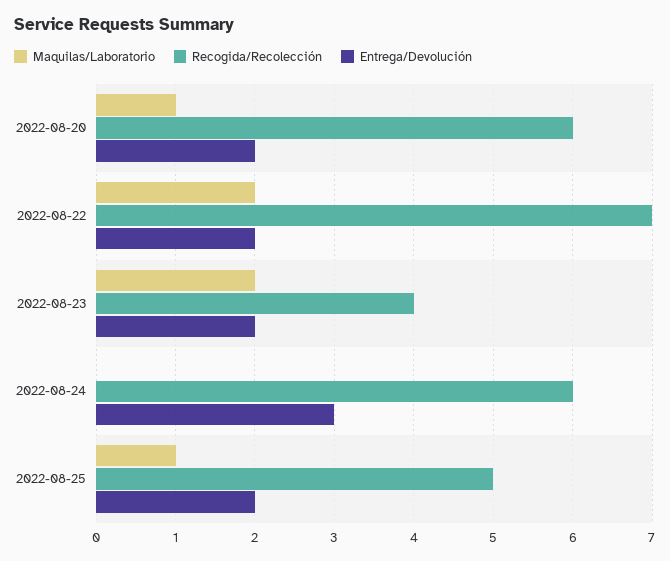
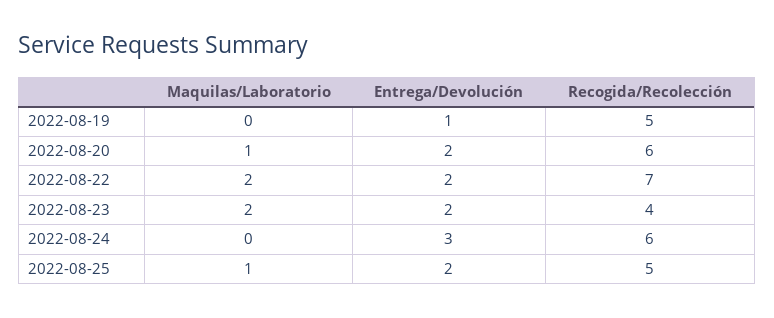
  {
    "Maquilas/Laboratorio": {
      "2022-08-20": 1,
      "2022-08-22": 2,
      "2022-08-23": 2,
      "2022-08-24": 0,
-     "2022-08-25": 1
+     "2022-08-25": 1,
+     "2022-08-19": 0
    },
    "Recogida/Recolección": {
      "2022-08-20": 6,
      "2022-08-22": 7,
      "2022-08-23": 4,
      "2022-08-24": 6,
-     "2022-08-25": 5
+     "2022-08-25": 5,
+     "2022-08-19": 5
    },
    "Entrega/Devolución": {
      "2022-08-20": 2,
      "2022-08-22": 2,
      "2022-08-23": 2,
      "2022-08-24": 3,
-     "2022-08-25": 2
+     "2022-08-25": 2,
+     "2022-08-19": 1
    }
  }

